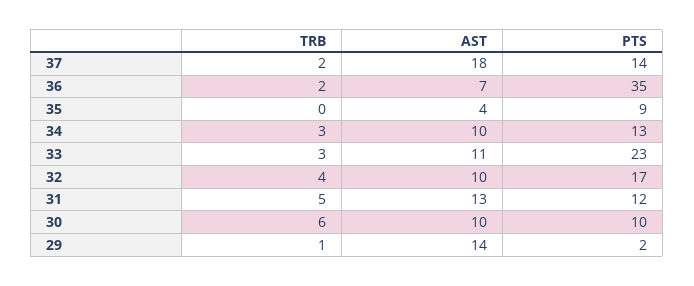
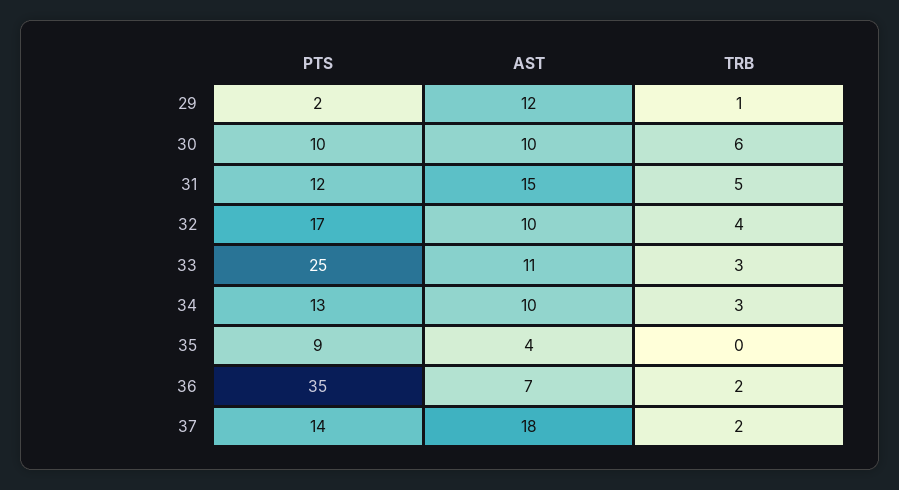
  {
    "TRB": {
      "37": 2,
      "36": 2,
      "35": 0,
      "34": 3,
      "33": 3,
      "32": 4,
      "31": 5,
      "30": 6,
      "29": 1
    },
    "AST": {
      "37": 18,
      "36": 7,
      "35": 4,
      "34": 10,
      "33": 11,
      "32": 10,
-     "31": 13,
+     "31": 15,
      "30": 10,
-     "29": 14
+     "29": 12
    },
    "PTS": {
      "37": 14,
      "36": 35,
      "35": 9,
      "34": 13,
-     "33": 23,
+     "33": 25,
      "32": 17,
      "31": 12,
      "30": 10,
      "29": 2
    }
  }

